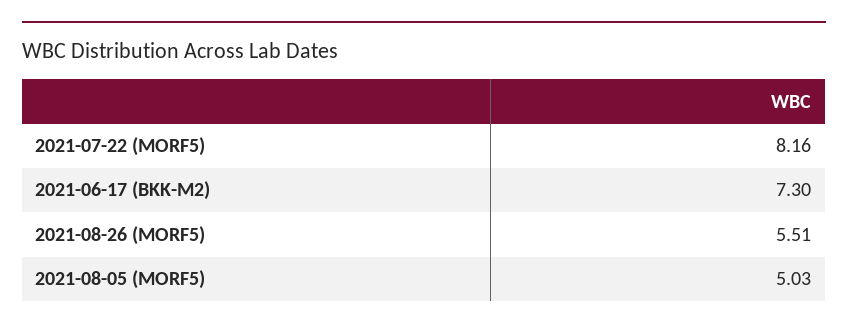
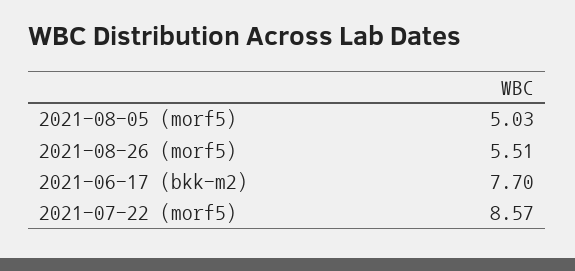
  {
-   "2021-07-22 (MORF5)": 8.16,
+   "2021-07-22 (MORF5)": 8.57,
-   "2021-06-17 (BKK-M2)": 7.3,
+   "2021-06-17 (BKK-M2)": 7.7,
    "2021-08-26 (MORF5)": 5.51,
    "2021-08-05 (MORF5)": 5.03
  }

